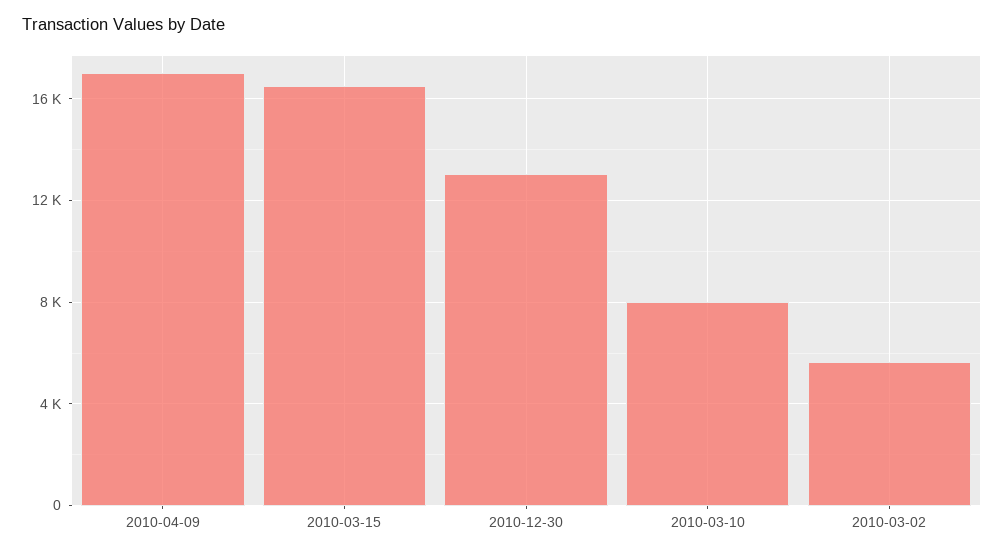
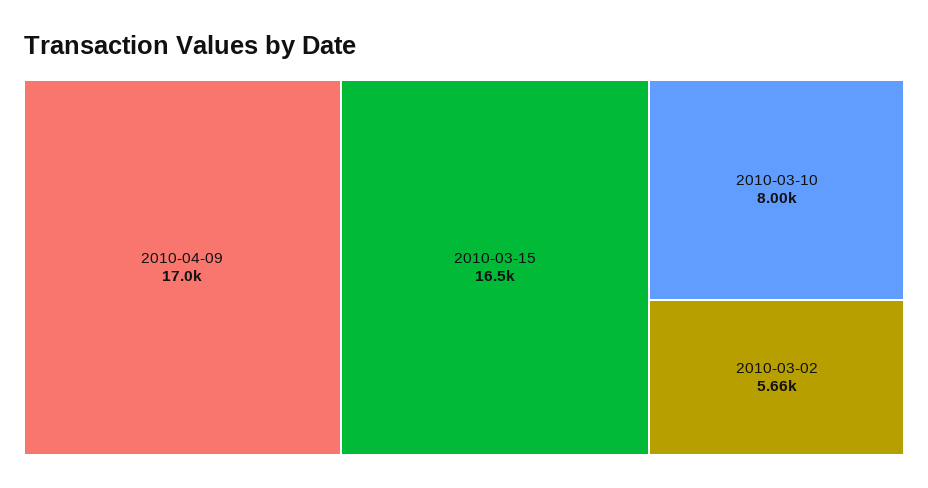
  {
    "2010-04-09": 17000,
    "2010-03-15": 16500,
-   "2010-12-30": 13000,
    "2010-03-10": 8000,
    "2010-03-02": 5660
  }

